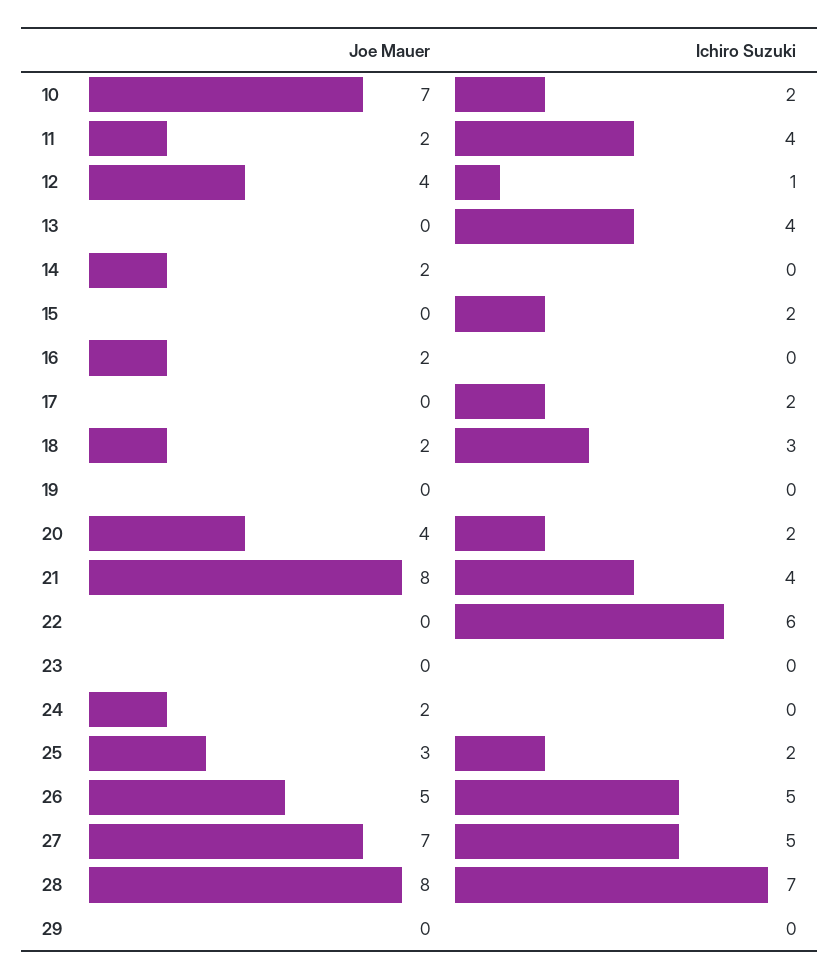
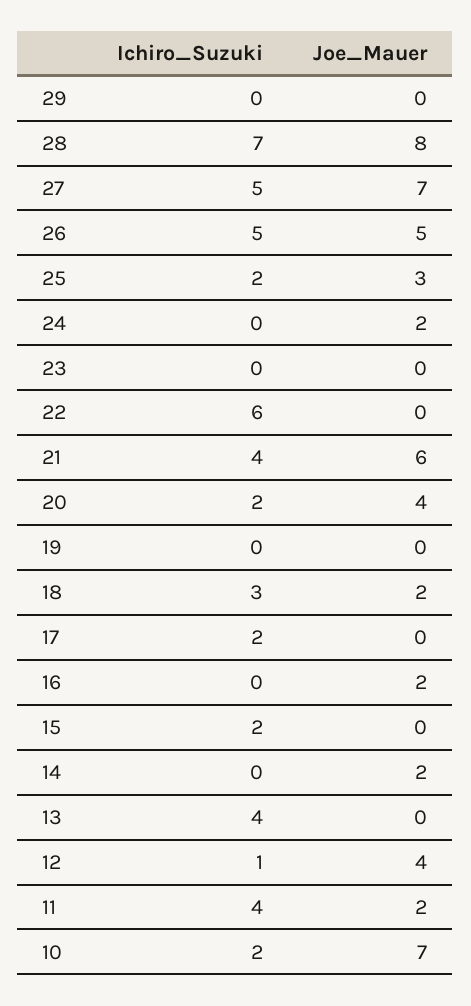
  {
    "Joe Mauer": {
      "10": 7,
      "11": 2,
      "12": 4,
      "13": 0,
      "14": 2,
      "15": 0,
      "16": 2,
      "17": 0,
      "18": 2,
      "19": 0,
      "20": 4,
-     "21": 8,
+     "21": 6,
      "22": 0,
      "23": 0,
      "24": 2,
      "25": 3,
      "26": 5,
      "27": 7,
      "28": 8,
      "29": 0
    },
    "Ichiro Suzuki": {
      "10": 2,
      "11": 4,
      "12": 1,
      "13": 4,
      "14": 0,
      "15": 2,
      "16": 0,
      "17": 2,
      "18": 3,
      "19": 0,
      "20": 2,
      "21": 4,
      "22": 6,
      "23": 0,
      "24": 0,
      "25": 2,
      "26": 5,
      "27": 5,
      "28": 7,
      "29": 0
    }
  }

